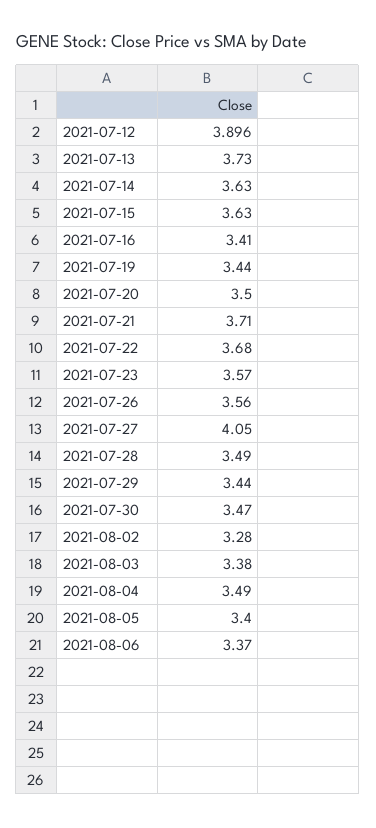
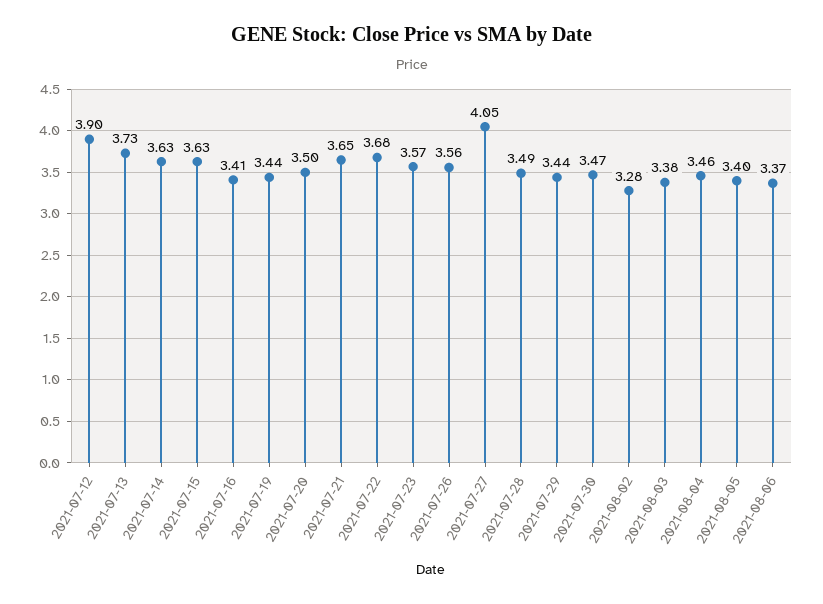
  {
    "2021-07-12": 3.896,
    "2021-07-13": 3.73,
    "2021-07-14": 3.63,
    "2021-07-15": 3.63,
    "2021-07-16": 3.41,
    "2021-07-19": 3.44,
    "2021-07-20": 3.5,
-   "2021-07-21": 3.71,
+   "2021-07-21": 3.65,
    "2021-07-22": 3.68,
    "2021-07-23": 3.57,
    "2021-07-26": 3.56,
    "2021-07-27": 4.05,
    "2021-07-28": 3.49,
    "2021-07-29": 3.44,
    "2021-07-30": 3.47,
    "2021-08-02": 3.28,
    "2021-08-03": 3.38,
-   "2021-08-04": 3.49,
+   "2021-08-04": 3.46,
    "2021-08-05": 3.4,
    "2021-08-06": 3.37
  }

